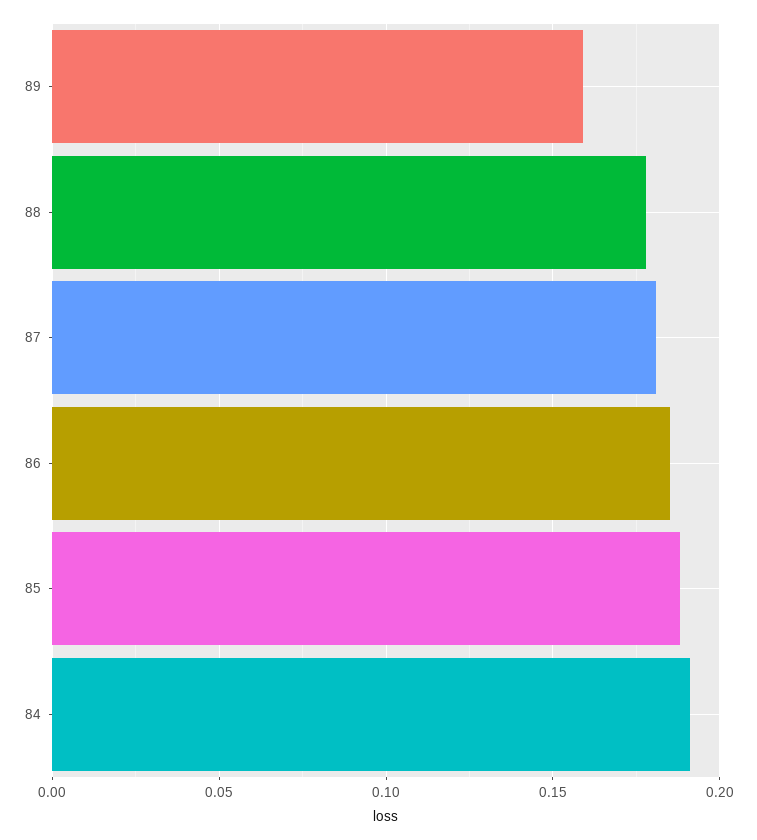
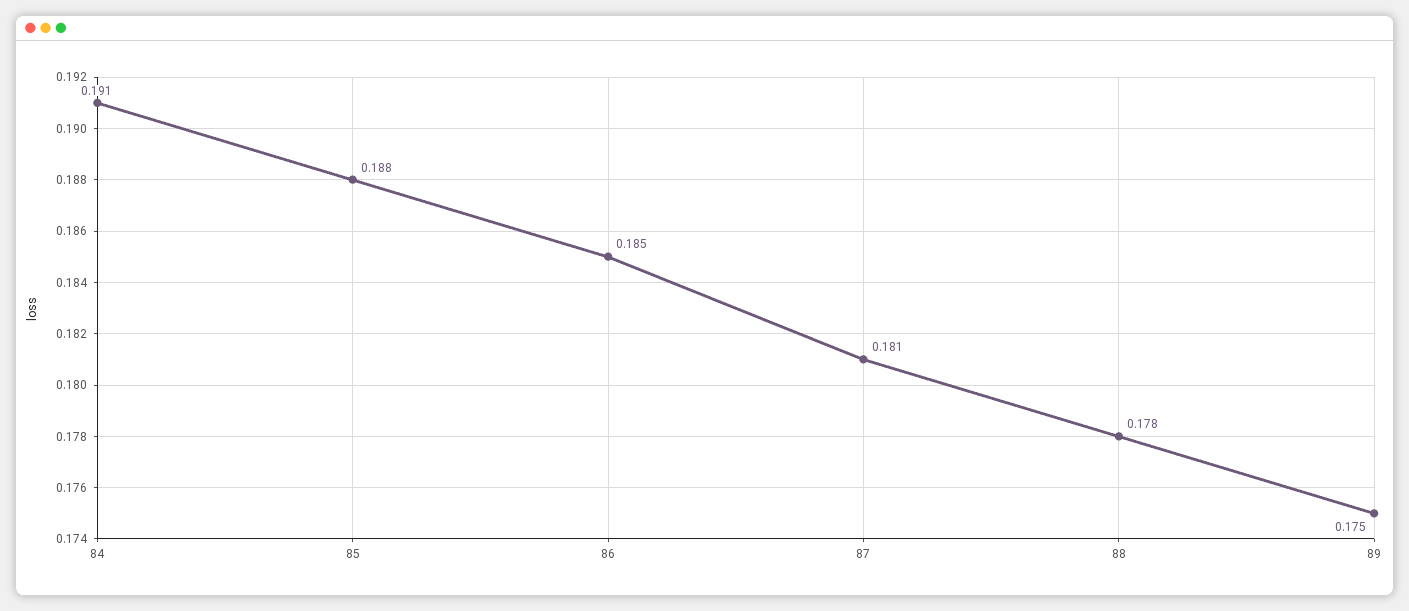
  {
-   "89": 0.16,
+   "89": 0.175,
    "88": 0.178,
    "87": 0.181,
    "86": 0.185,
    "85": 0.188,
    "84": 0.191
  }

